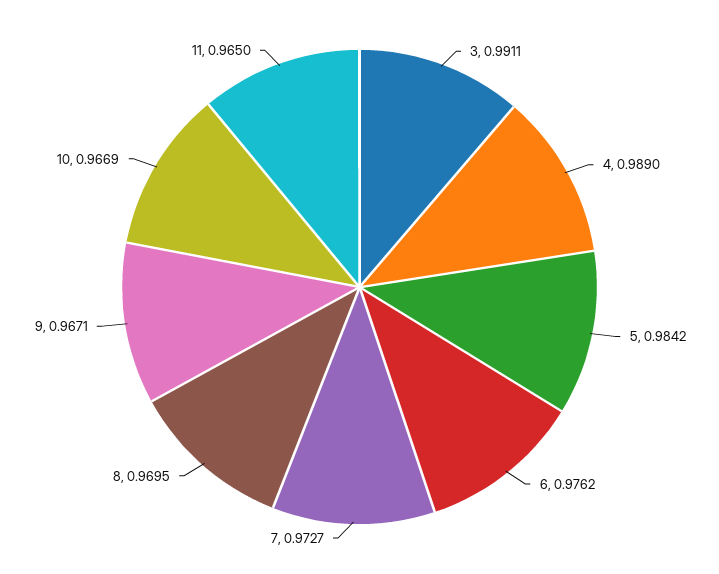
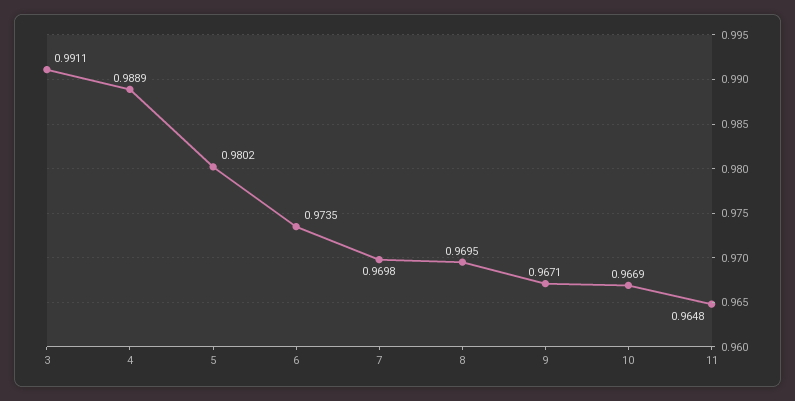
  {
    "3": 0.9911,
-   "4": 0.989,
+   "4": 0.9889,
-   "5": 0.9842,
+   "5": 0.9802,
-   "6": 0.9762,
+   "6": 0.9735,
-   "7": 0.9727,
+   "7": 0.9698,
    "8": 0.9695,
    "9": 0.9671,
    "10": 0.9669,
-   "11": 0.965
+   "11": 0.9648
  }

